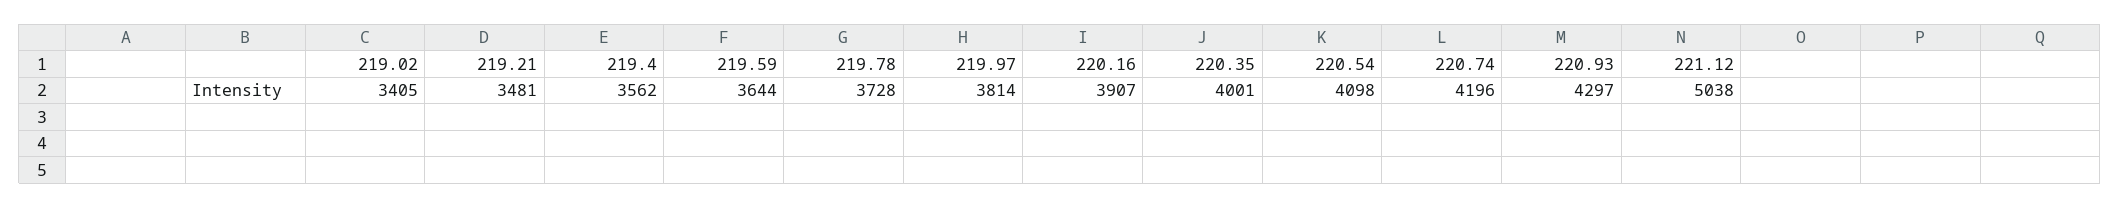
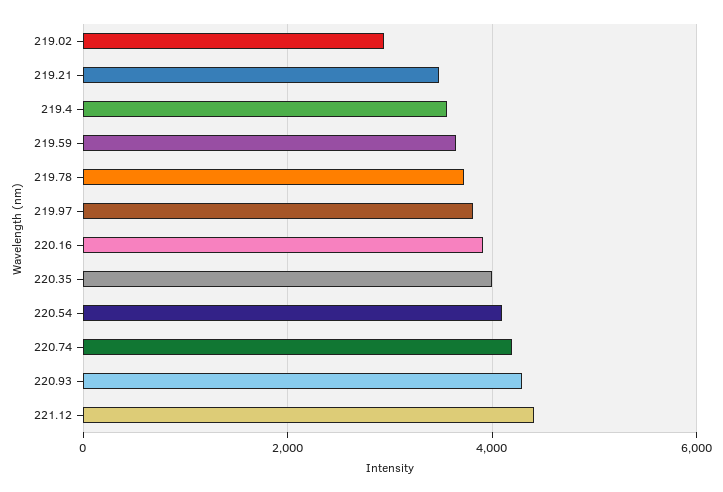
  {
-   "219.02": 3405,
+   "219.02": 3000,
    "219.21": 3481,
    "219.4": 3562,
    "219.59": 3644,
    "219.78": 3728,
    "219.97": 3814,
    "220.16": 3907,
    "220.35": 4001,
    "220.54": 4098,
    "220.74": 4196,
    "220.93": 4297,
-   "221.12": 5038
+   "221.12": 4400
  }

